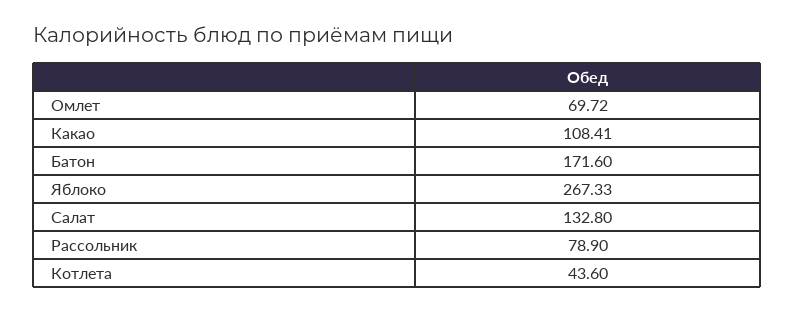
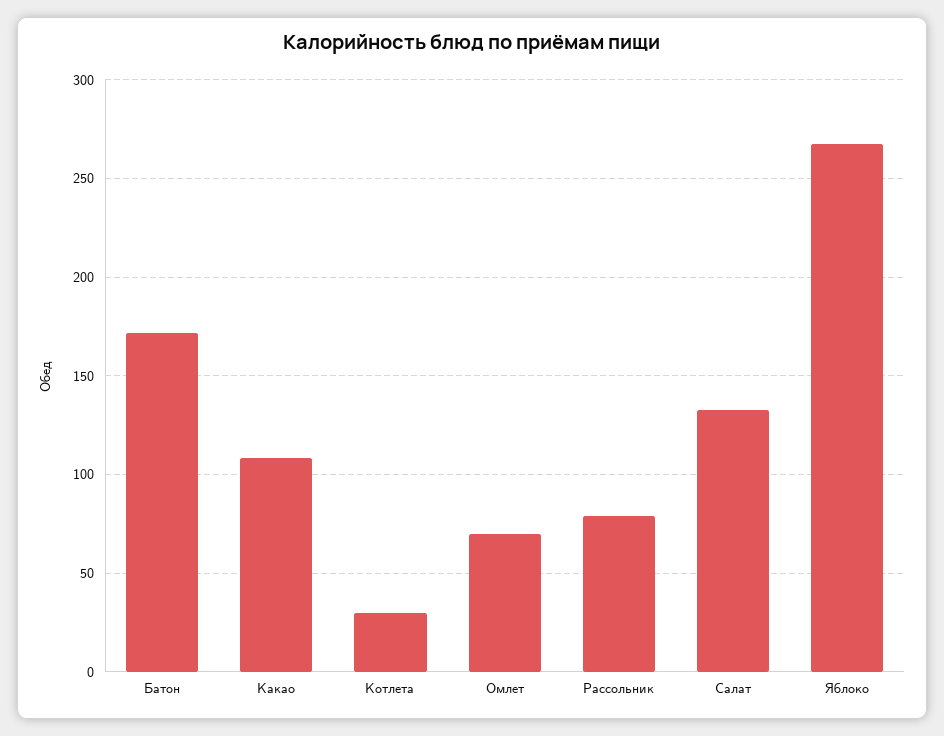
  {
    "Омлет": 69.72,
    "Какао": 108.41,
    "Батон": 171.6,
    "Яблоко": 267.33,
    "Салат": 132.8,
    "Рассольник": 78.9,
-   "Котлета": 43.6
+   "Котлета": 30
  }

